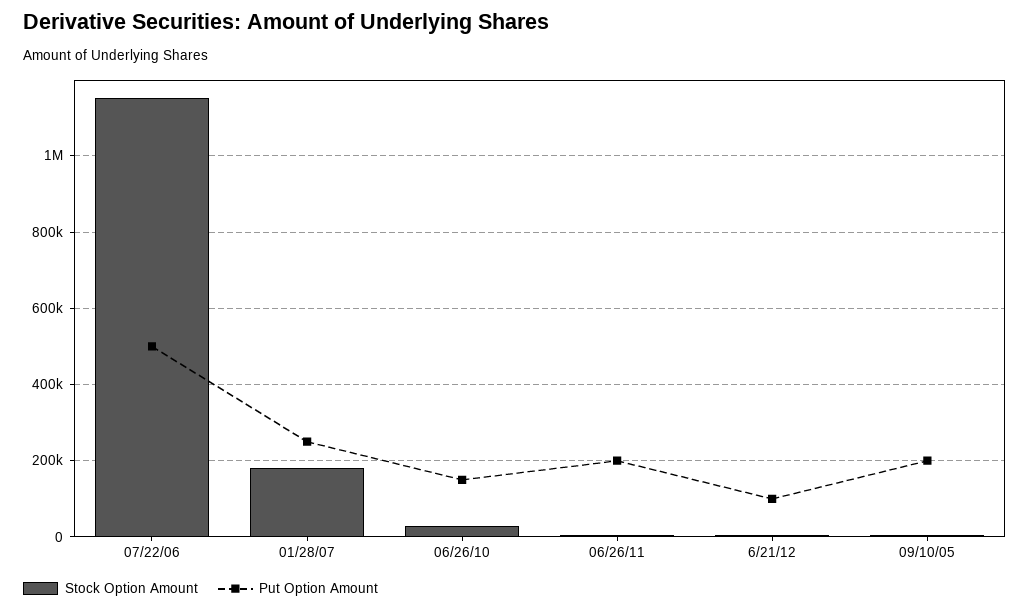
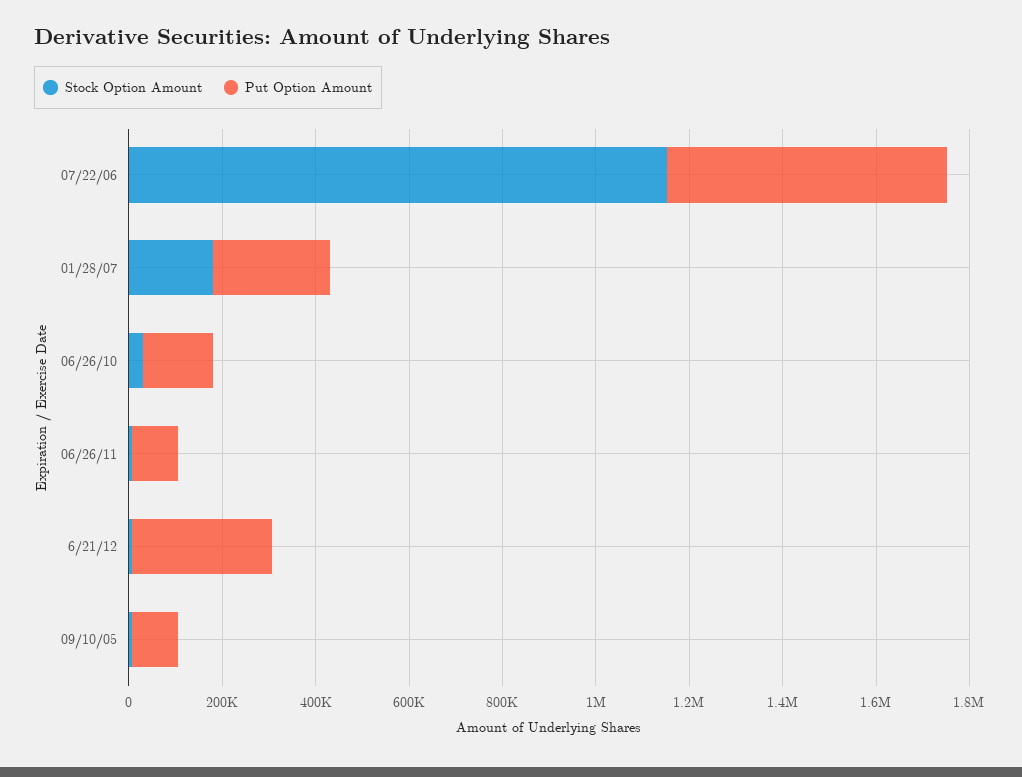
  {
    "Stock Option Amount": {
      "07/22/06": 1160000,
      "01/28/07": 180000,
      "06/26/10": 40000,
      "06/26/11": 0,
      "6/21/12": 0,
      "09/10/05": 0
    },
    "Put Option Amount": {
-     "07/22/06": 500000,
+     "07/22/06": 600000,
      "01/28/07": 260000,
      "06/26/10": 160000,
-     "06/26/11": 200000,
+     "06/26/11": 100000,
-     "6/21/12": 100000,
+     "6/21/12": 300000,
-     "09/10/05": 200000
+     "09/10/05": 100000
    }
  }

